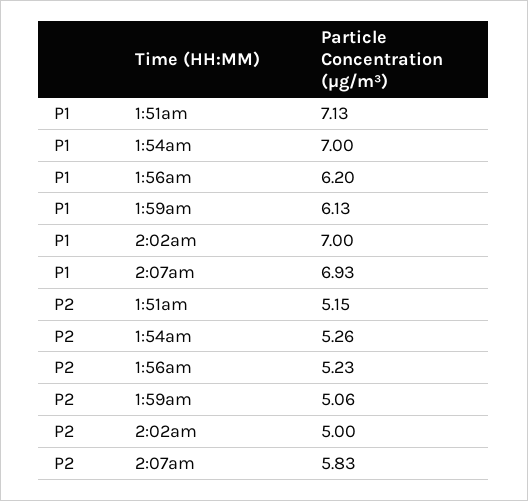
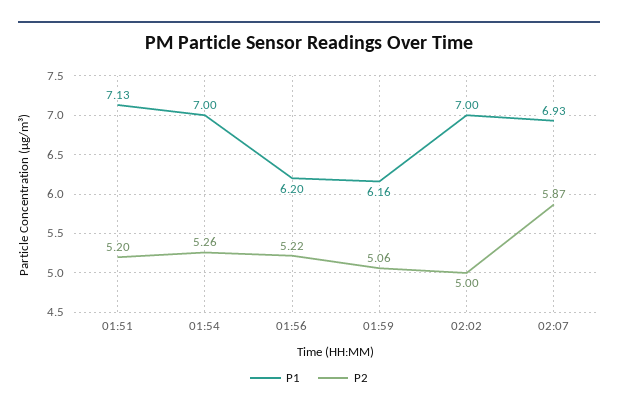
  {
    "P1": {
      "1:51am": 7.13,
      "1:54am": 7,
      "1:56am": 6.2,
-     "1:59am": 6.13,
+     "1:59am": 6.16,
      "2:02am": 7,
      "2:07am": 6.93
    },
    "P2": {
-     "1:51am": 5.15,
+     "1:51am": 5.2,
      "1:54am": 5.26,
-     "1:56am": 5.23,
+     "1:56am": 5.22,
      "1:59am": 5.06,
      "2:02am": 5,
-     "2:07am": 5.83
+     "2:07am": 5.87
    }
  }

